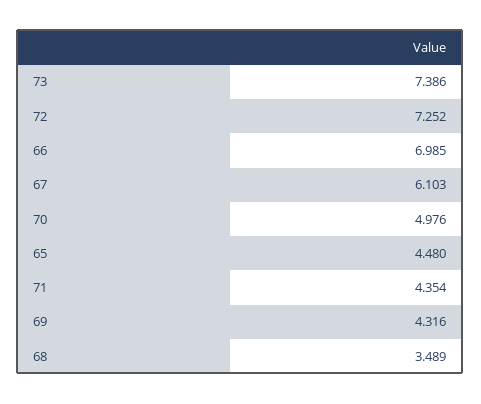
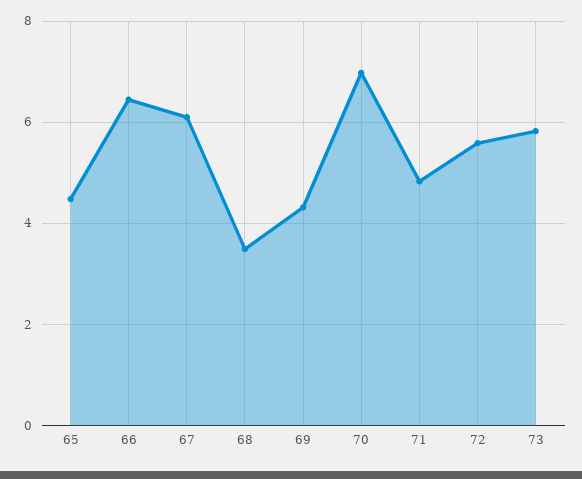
  {
-   "73": 7.386,
+   "73": 5.8,
-   "72": 7.252,
+   "72": 5.6,
-   "66": 6.985,
+   "66": 6.4,
    "67": 6.103,
-   "70": 4.976,
+   "70": 7,
    "65": 4.48,
-   "71": 4.354,
+   "71": 4.8,
    "69": 4.316,
    "68": 3.489
  }

